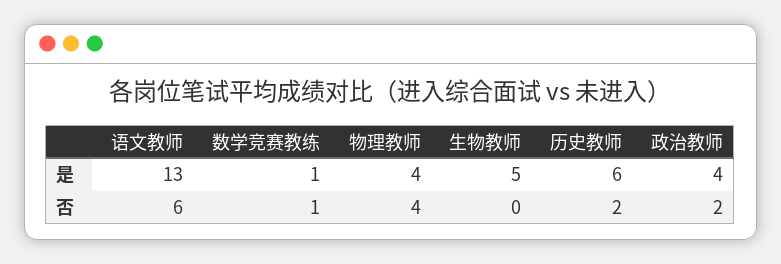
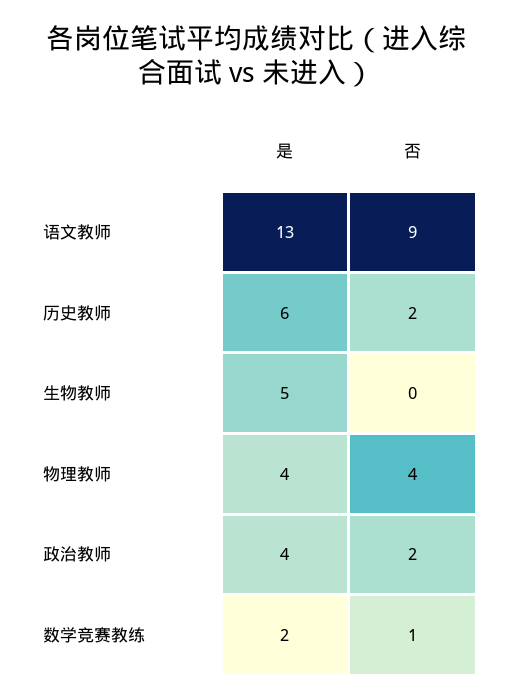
  {
    "语文教师": {
      "是": 13,
-     "否": 6
+     "否": 9
    },
    "数学竞赛教练": {
-     "是": 1,
+     "是": 2,
      "否": 1
    },
    "物理教师": {
      "是": 4,
      "否": 4
    },
    "生物教师": {
      "是": 5,
      "否": 0
    },
    "历史教师": {
      "是": 6,
      "否": 2
    },
    "政治教师": {
      "是": 4,
      "否": 2
    }
  }

